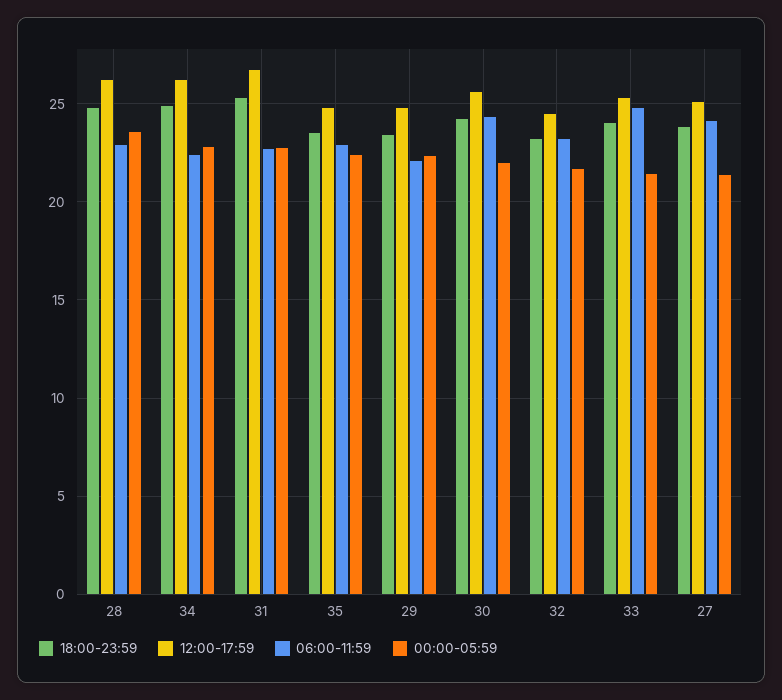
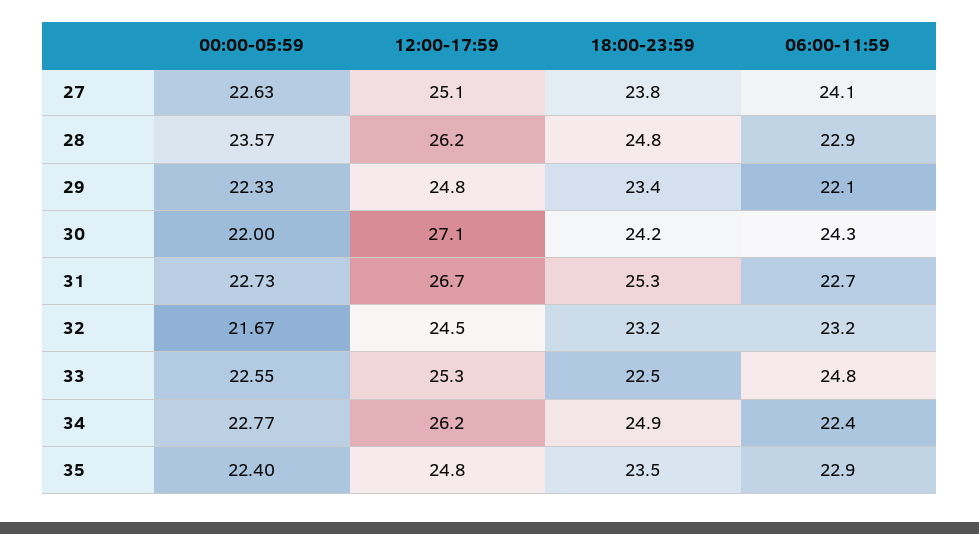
  {
    "18:00-23:59": {
      "28": 24.8,
      "34": 24.9,
      "31": 25.3,
      "35": 23.5,
      "29": 23.4,
      "30": 24.2,
      "32": 23.2,
-     "33": 24,
+     "33": 22.5,
      "27": 23.8
    },
    "12:00-17:59": {
      "28": 26.2,
      "34": 26.2,
      "31": 26.7,
      "35": 24.8,
      "29": 24.8,
-     "30": 25.5,
+     "30": 27.1,
      "32": 24.5,
      "33": 25.3,
      "27": 25.1
    },
    "06:00-11:59": {
      "28": 22.9,
      "34": 22.4,
      "31": 22.7,
      "35": 22.9,
      "29": 22.1,
      "30": 24.3,
      "32": 23.2,
      "33": 24.8,
      "27": 24.1
    },
    "00:00-05:59": {
      "28": 23.57,
      "34": 22.77,
      "31": 22.73,
      "35": 22.4,
      "29": 22.33,
      "30": 22,
      "32": 21.67,
-     "33": 21.5,
+     "33": 22.55,
-     "27": 21.5
+     "27": 22.63
    }
  }

